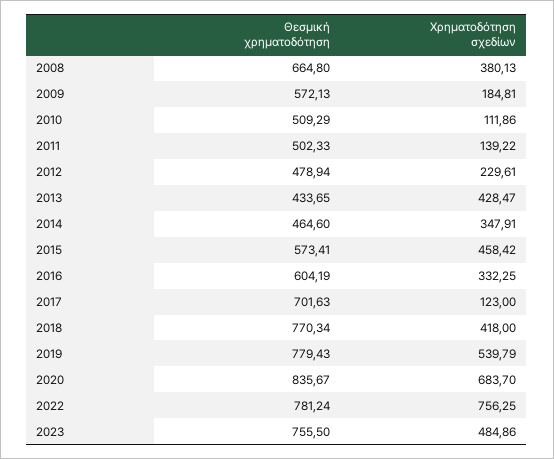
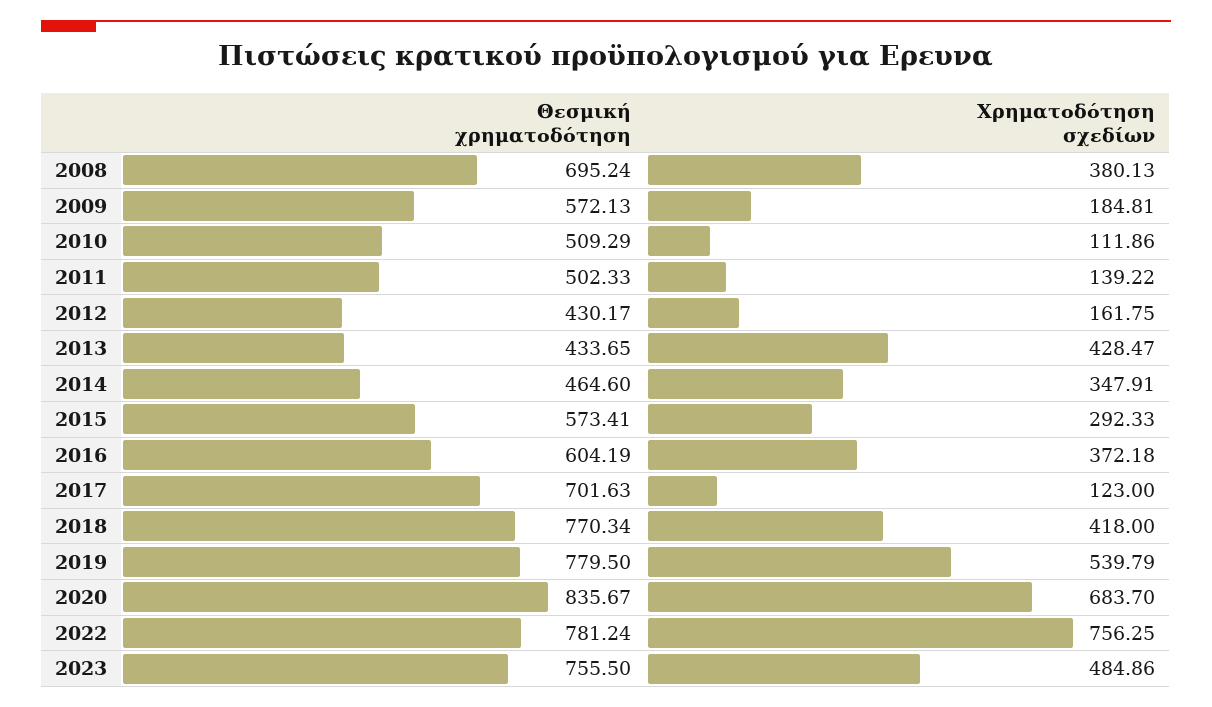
  {
    "Θεσμική χρηματοδότηση": {
-     "2008": 664.8,
+     "2008": 695.24,
      "2009": 572.13,
      "2010": 509.29,
      "2011": 502.33,
-     "2012": 478.94,
+     "2012": 430.17,
      "2013": 433.65,
      "2014": 464.6,
      "2015": 573.41,
      "2016": 604.19,
      "2017": 701.63,
      "2018": 770.34,
-     "2019": 779.43,
+     "2019": 779.5,
      "2020": 835.67,
      "2022": 781.24,
      "2023": 755.5
    },
    "Χρηματοδότηση σχεδίων": {
      "2008": 380.13,
      "2009": 184.81,
      "2010": 111.86,
      "2011": 139.22,
-     "2012": 229.61,
+     "2012": 161.75,
      "2013": 428.47,
      "2014": 347.91,
-     "2015": 458.42,
+     "2015": 292.33,
-     "2016": 332.25,
+     "2016": 372.18,
      "2017": 123,
      "2018": 418,
      "2019": 539.79,
      "2020": 683.7,
      "2022": 756.25,
      "2023": 484.86
    }
  }

